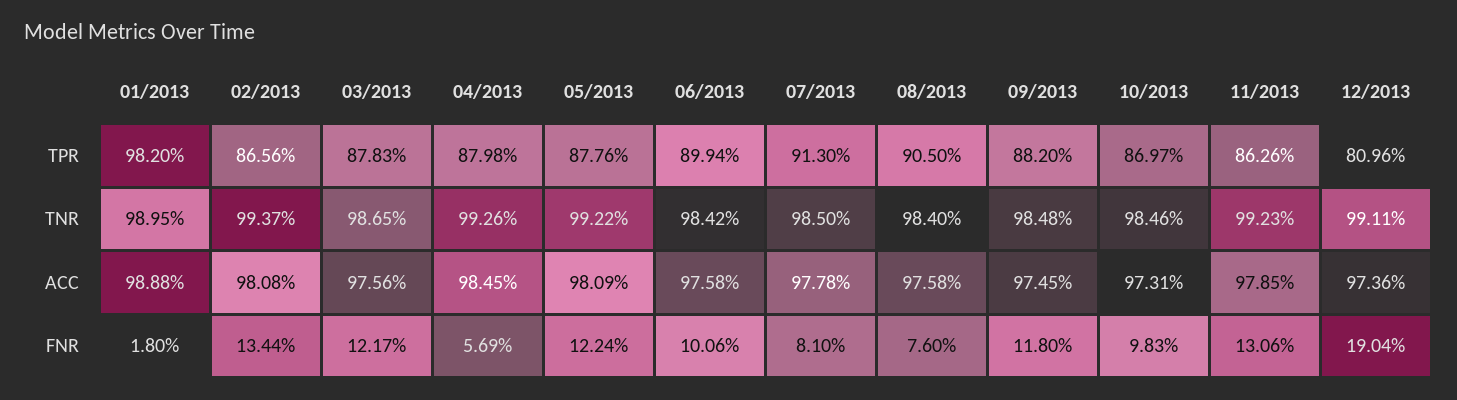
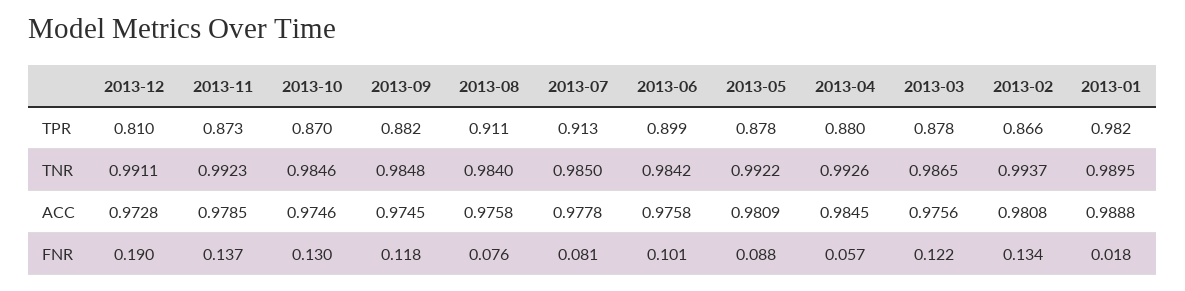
  {
    "01/2013": {
      "TPR": 0.982,
      "TNR": 0.9895,
      "ACC": 0.9888,
      "FNR": 0.018
    },
    "02/2013": {
      "TPR": 0.8656,
      "TNR": 0.9937,
      "ACC": 0.9808,
      "FNR": 0.1344
    },
    "03/2013": {
      "TPR": 0.8783,
      "TNR": 0.9865,
      "ACC": 0.9756,
      "FNR": 0.1217
    },
    "04/2013": {
      "TPR": 0.8798,
      "TNR": 0.9926,
      "ACC": 0.9845,
      "FNR": 0.0569
    },
    "05/2013": {
      "TPR": 0.8776,
      "TNR": 0.9922,
      "ACC": 0.9809,
-     "FNR": 0.1224
+     "FNR": 0.088
    },
    "06/2013": {
      "TPR": 0.8994,
      "TNR": 0.9842,
      "ACC": 0.9758,
      "FNR": 0.1006
    },
    "07/2013": {
      "TPR": 0.913,
      "TNR": 0.985,
      "ACC": 0.9778,
      "FNR": 0.081
    },
    "08/2013": {
-     "TPR": 0.905,
+     "TPR": 0.911,
      "TNR": 0.984,
      "ACC": 0.9758,
      "FNR": 0.076
    },
    "09/2013": {
      "TPR": 0.882,
      "TNR": 0.9848,
      "ACC": 0.9745,
      "FNR": 0.118
    },
    "10/2013": {
      "TPR": 0.8697,
      "TNR": 0.9846,
-     "ACC": 0.9731,
+     "ACC": 0.9746,
-     "FNR": 0.0983
+     "FNR": 0.13
    },
    "11/2013": {
-     "TPR": 0.8626,
+     "TPR": 0.873,
      "TNR": 0.9923,
      "ACC": 0.9785,
-     "FNR": 0.1306
+     "FNR": 0.137
    },
    "12/2013": {
      "TPR": 0.8096,
      "TNR": 0.9911,
-     "ACC": 0.9736,
+     "ACC": 0.9728,
      "FNR": 0.1904
    }
  }

